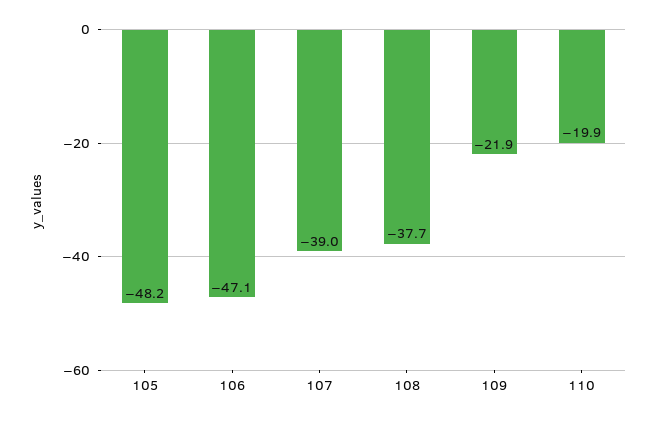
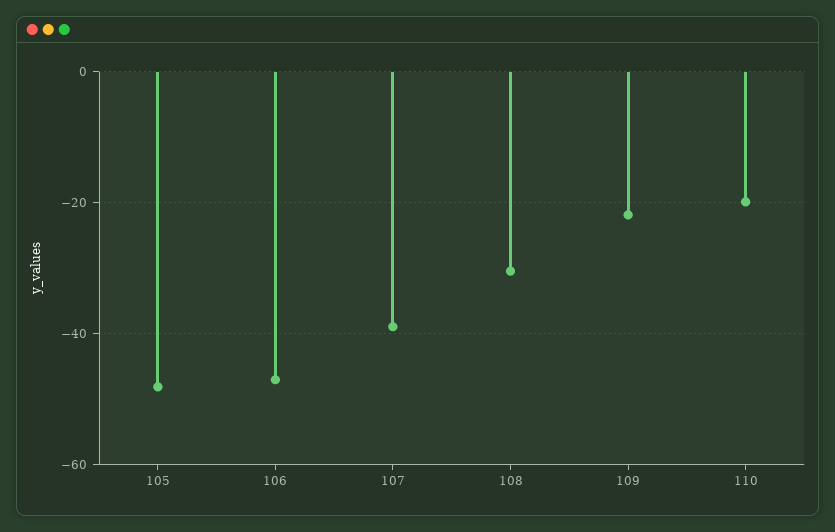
  {
    "105": -48.2,
    "106": -47.1,
    "107": -39,
-   "108": -37.7,
+   "108": -30,
    "109": -21.9,
    "110": -19.9
  }

